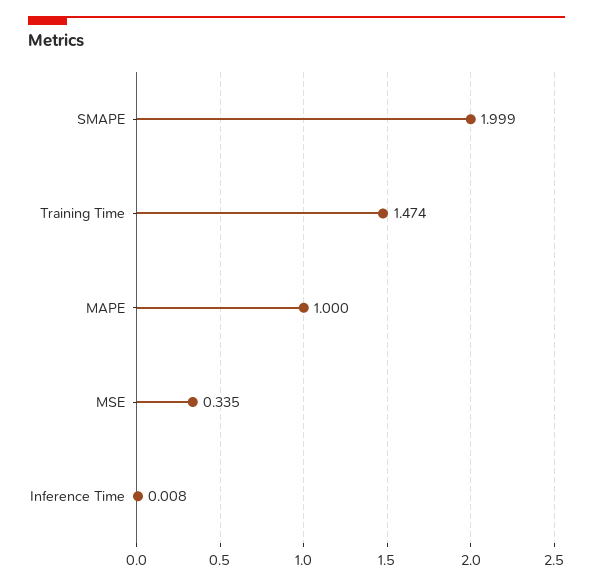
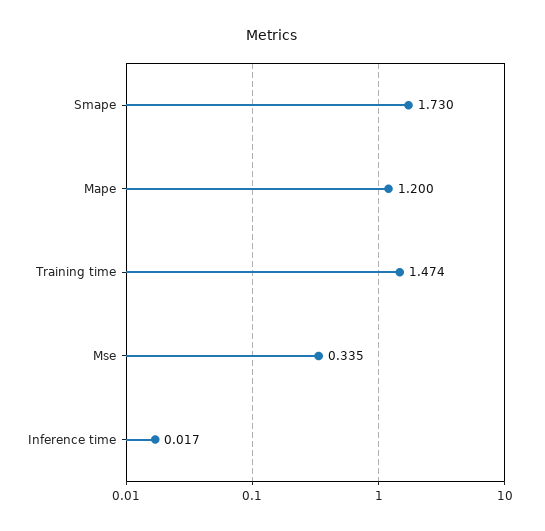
  {
-   "SMAPE": 1.999,
+   "SMAPE": 1.73,
    "Training Time": 1.474,
-   "MAPE": 1,
+   "MAPE": 1.2,
    "MSE": 0.335,
-   "Inference Time": 0.008
+   "Inference Time": 0.017
  }

